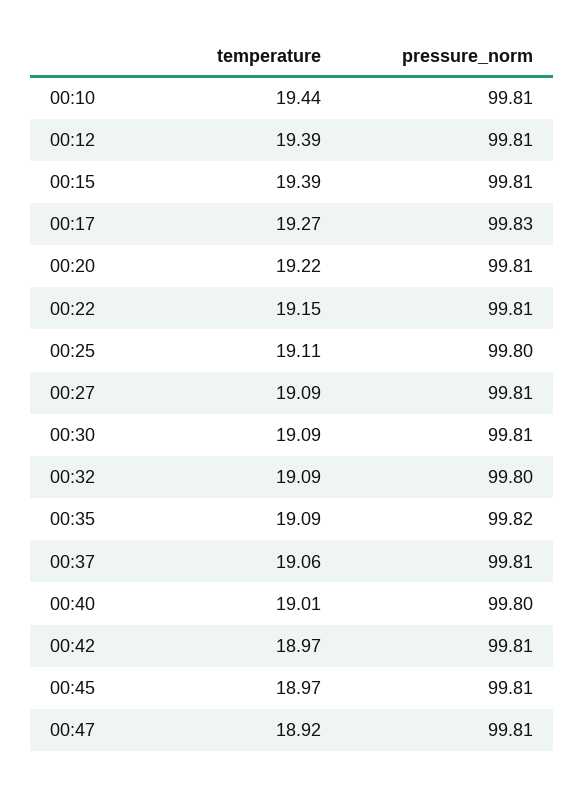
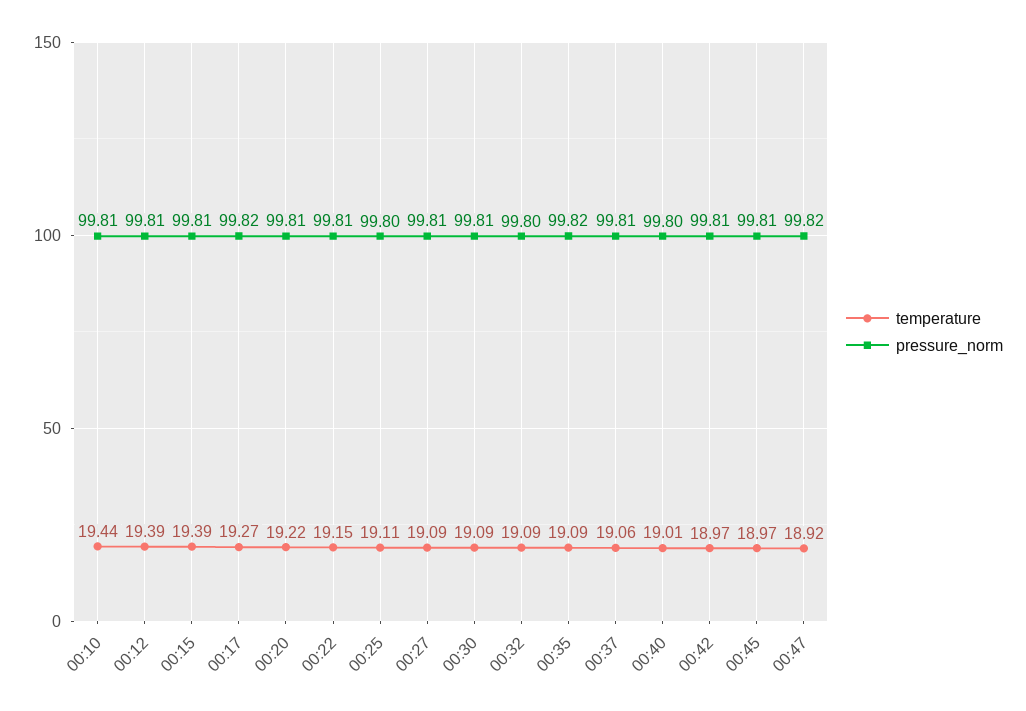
  {
    "temperature": {
      "00:10": 19.44,
      "00:12": 19.39,
      "00:15": 19.39,
      "00:17": 19.27,
      "00:20": 19.22,
      "00:22": 19.15,
      "00:25": 19.11,
      "00:27": 19.09,
      "00:30": 19.09,
      "00:32": 19.09,
      "00:35": 19.09,
      "00:37": 19.06,
      "00:40": 19.01,
      "00:42": 18.97,
      "00:45": 18.97,
      "00:47": 18.92
    },
    "pressure_norm": {
      "00:10": 99.81,
      "00:12": 99.81,
      "00:15": 99.81,
-     "00:17": 99.83,
+     "00:17": 99.82,
      "00:20": 99.81,
      "00:22": 99.81,
      "00:25": 99.8,
      "00:27": 99.81,
      "00:30": 99.81,
      "00:32": 99.8,
      "00:35": 99.82,
      "00:37": 99.81,
      "00:40": 99.8,
      "00:42": 99.81,
      "00:45": 99.81,
-     "00:47": 99.81
+     "00:47": 99.82
    }
  }

